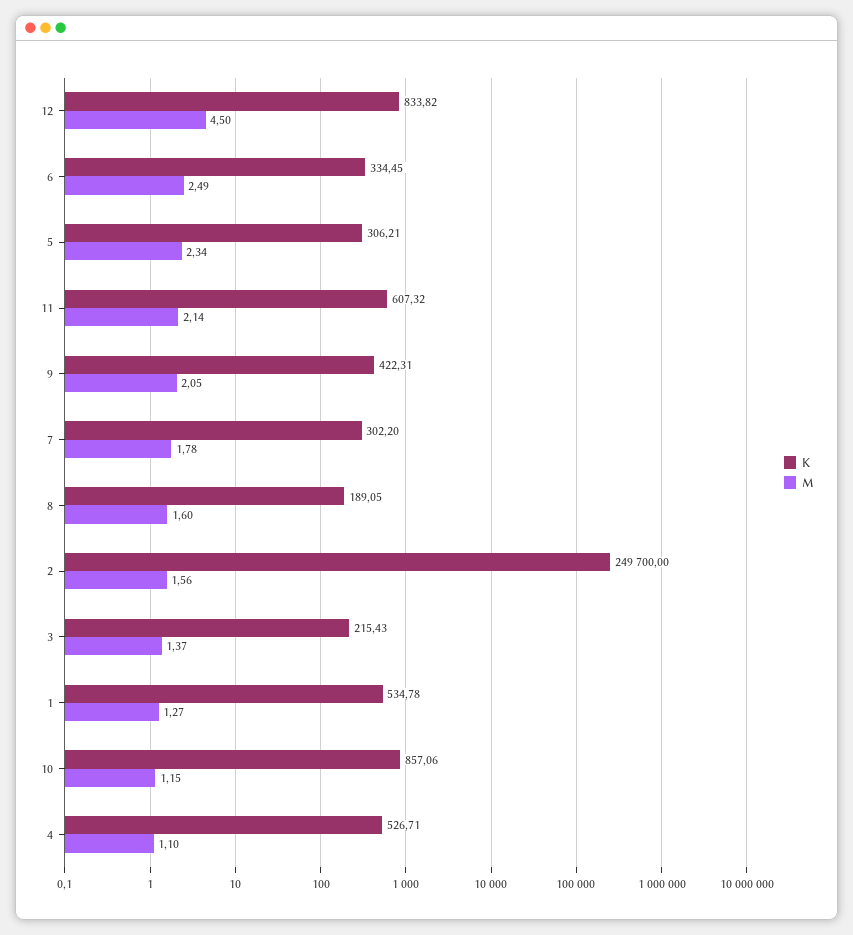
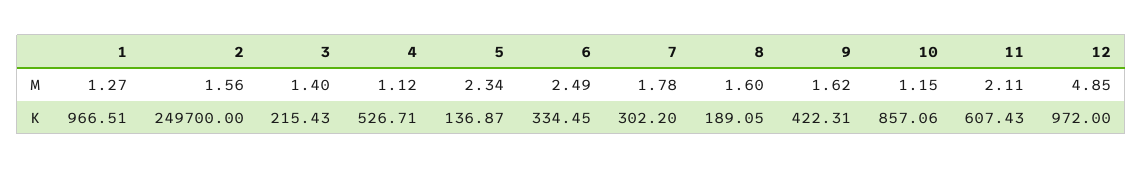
  {
    "K": {
-     "12": 833.82,
+     "12": 972,
      "6": 334.45,
-     "5": 306.21,
+     "5": 136.87,
-     "11": 607.32,
+     "11": 607.43,
      "9": 422.31,
      "7": 302.2,
      "8": 189.05,
      "2": 249700,
      "3": 215.43,
-     "1": 534.78,
+     "1": 966.51,
      "10": 857.06,
      "4": 526.71
    },
    "M": {
-     "12": 4.5,
+     "12": 4.85,
      "6": 2.49,
      "5": 2.34,
-     "11": 2.14,
+     "11": 2.11,
-     "9": 2.05,
+     "9": 1.62,
      "7": 1.78,
      "8": 1.6,
      "2": 1.56,
-     "3": 1.37,
+     "3": 1.4,
      "1": 1.27,
      "10": 1.15,
-     "4": 1.1
+     "4": 1.12
    }
  }

